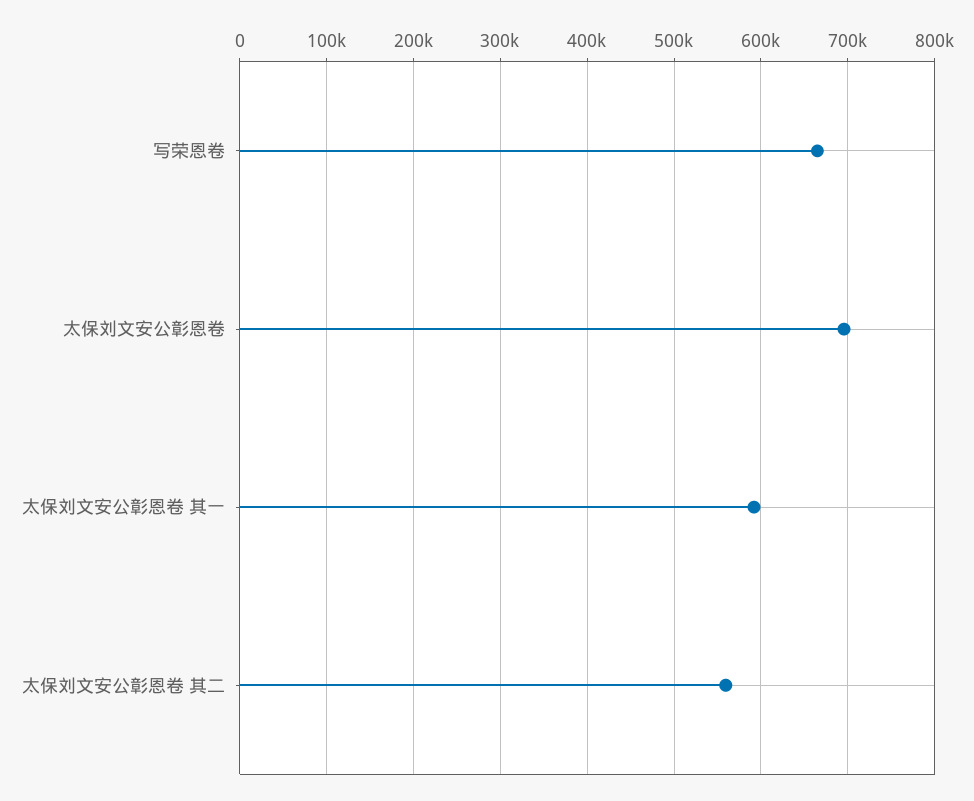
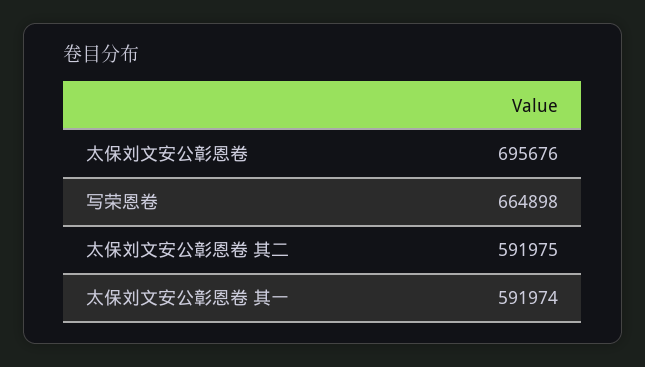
  {
    "写荣恩卷": 664898,
    "太保刘文安公彰恩卷": 695676,
    "太保刘文安公彰恩卷 其一": 591974,
-   "太保刘文安公彰恩卷 其二": 560000
+   "太保刘文安公彰恩卷 其二": 591975
  }

